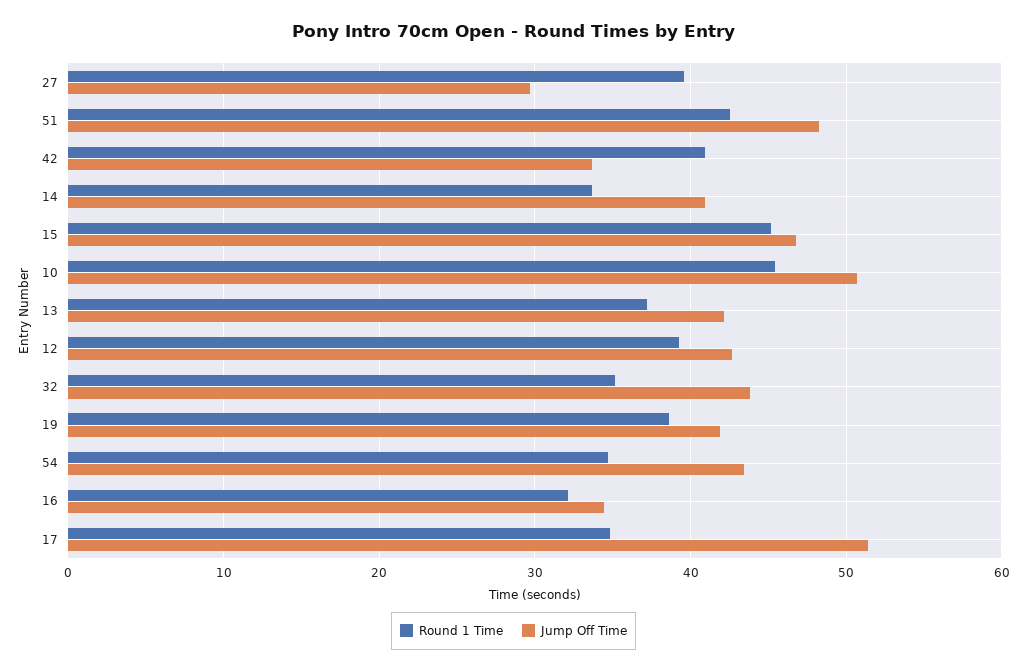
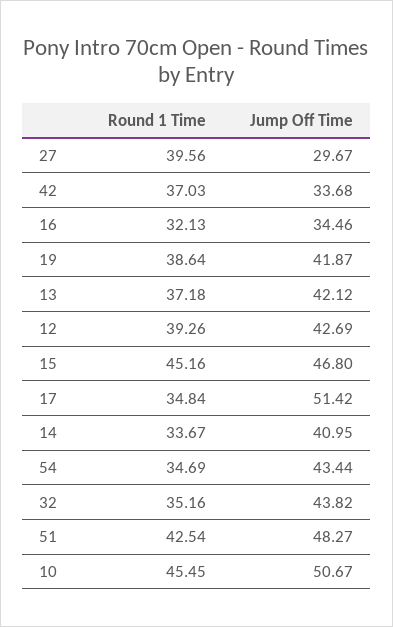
  {
    "Round 1 Time": {
      "27": 39.56,
      "51": 42.54,
-     "42": 41,
+     "42": 37.03,
      "14": 33.67,
      "15": 45.16,
      "10": 45.45,
      "13": 37.18,
      "12": 39.26,
      "32": 35.16,
      "19": 38.64,
      "54": 34.69,
      "16": 32.13,
      "17": 34.84
    },
    "Jump Off Time": {
      "27": 29.67,
      "51": 48.27,
      "42": 33.68,
      "14": 40.95,
      "15": 46.8,
      "10": 50.67,
      "13": 42.12,
      "12": 42.69,
      "32": 43.82,
      "19": 41.87,
      "54": 43.44,
      "16": 34.46,
      "17": 51.42
    }
  }

